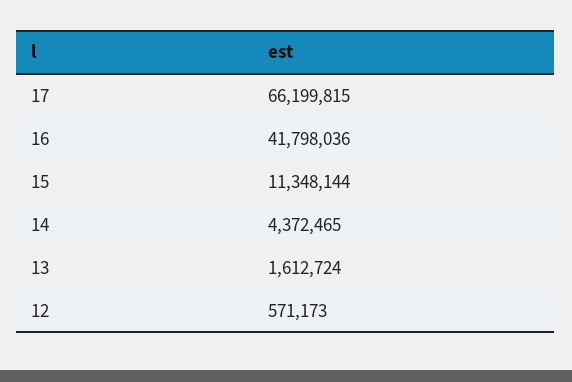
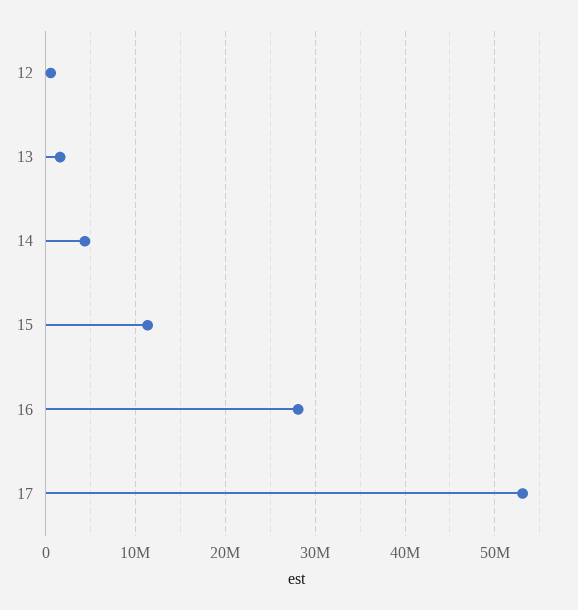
  {
-   "17": 66199815,
+   "17": 53000000,
-   "16": 41798036,
+   "16": 28000000,
    "15": 11348144,
    "14": 4372465,
    "13": 1612724,
    "12": 571173
  }

